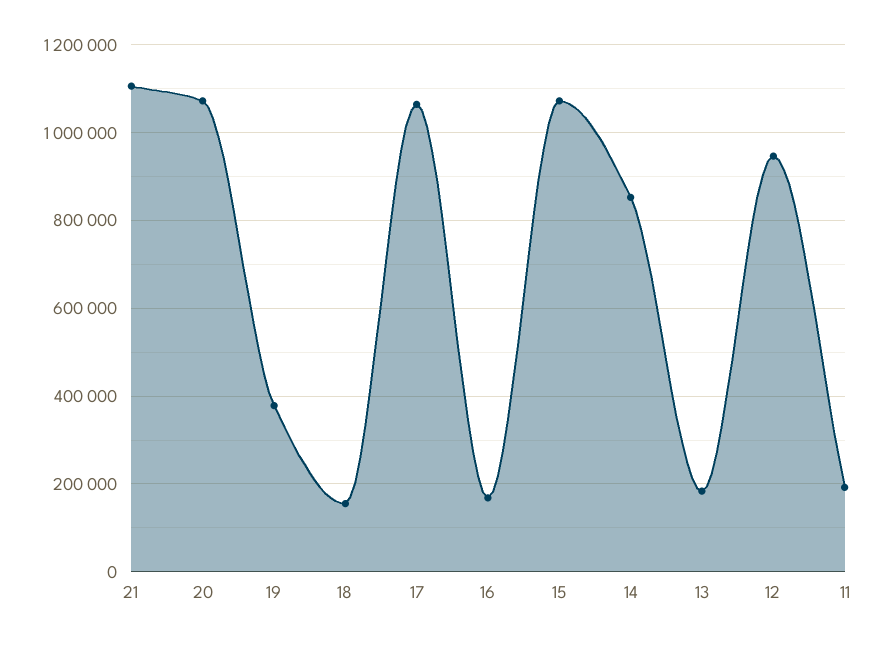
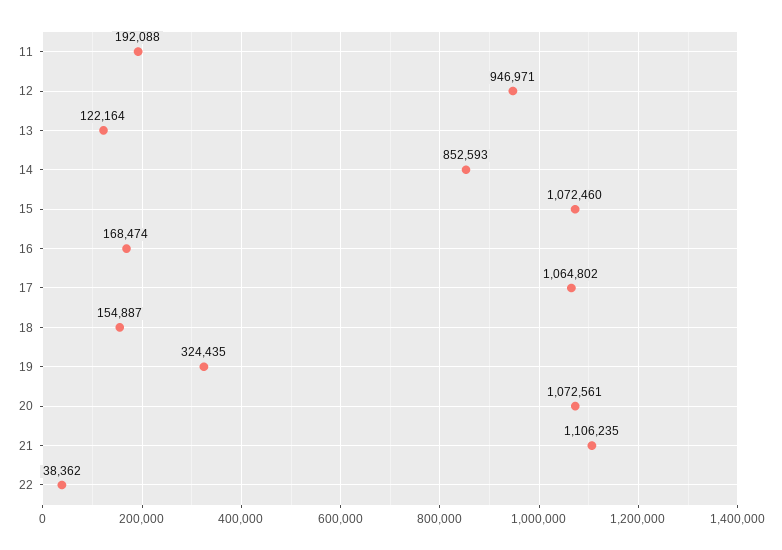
  {
    "21": 1106235,
    "20": 1072561,
-   "19": 380000,
+   "19": 324435,
    "18": 154887,
    "17": 1064802,
    "16": 168474,
    "15": 1072460,
    "14": 852593,
-   "13": 180000,
+   "13": 122164,
    "12": 946971,
-   "11": 192088
+   "11": 192088,
+   "22": 38362
  }

